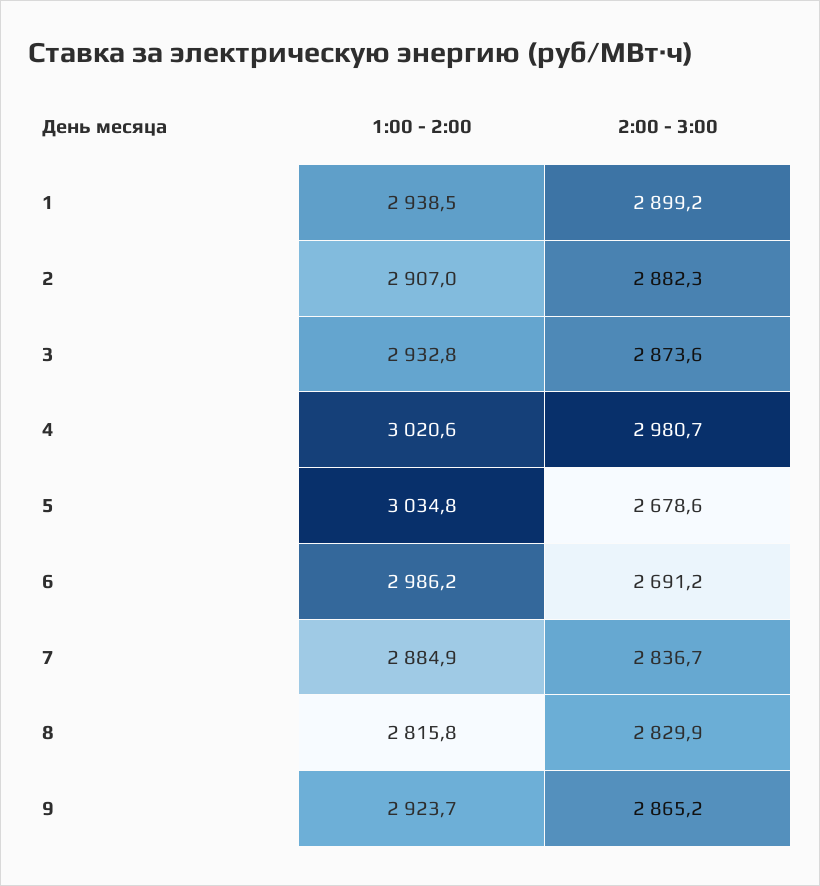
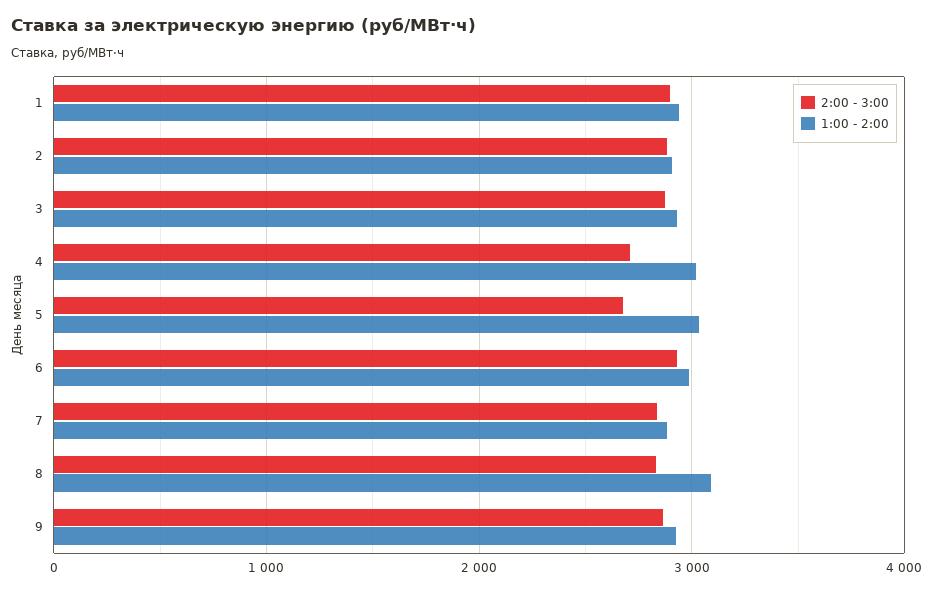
  {
    "1:00 - 2:00": {
      "1": 2938.5,
      "2": 2907,
      "3": 2932.8,
      "4": 3020.6,
      "5": 3034.8,
      "6": 2986.2,
      "7": 2884.9,
-     "8": 2815.8,
+     "8": 3100,
      "9": 2923.7
    },
    "2:00 - 3:00": {
      "1": 2899.2,
      "2": 2882.3,
      "3": 2873.6,
-     "4": 2980.7,
+     "4": 2700,
      "5": 2678.6,
-     "6": 2691.2,
+     "6": 2900,
      "7": 2836.7,
      "8": 2829.9,
      "9": 2865.2
    }
  }

